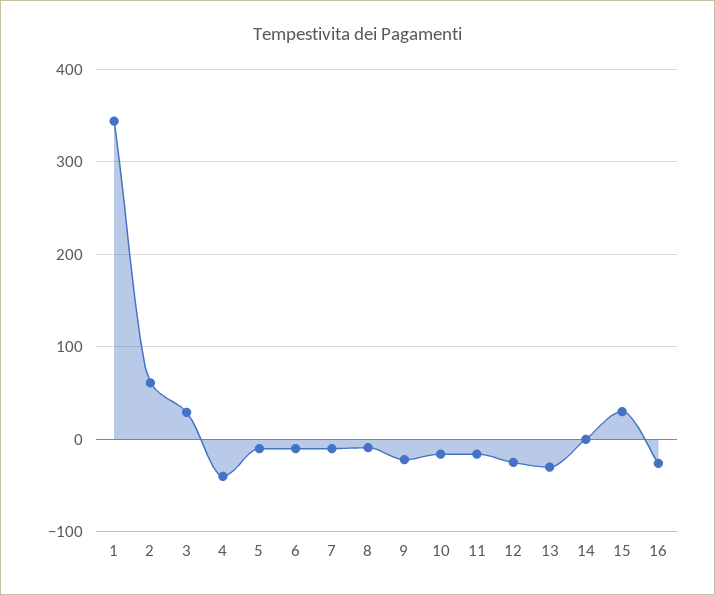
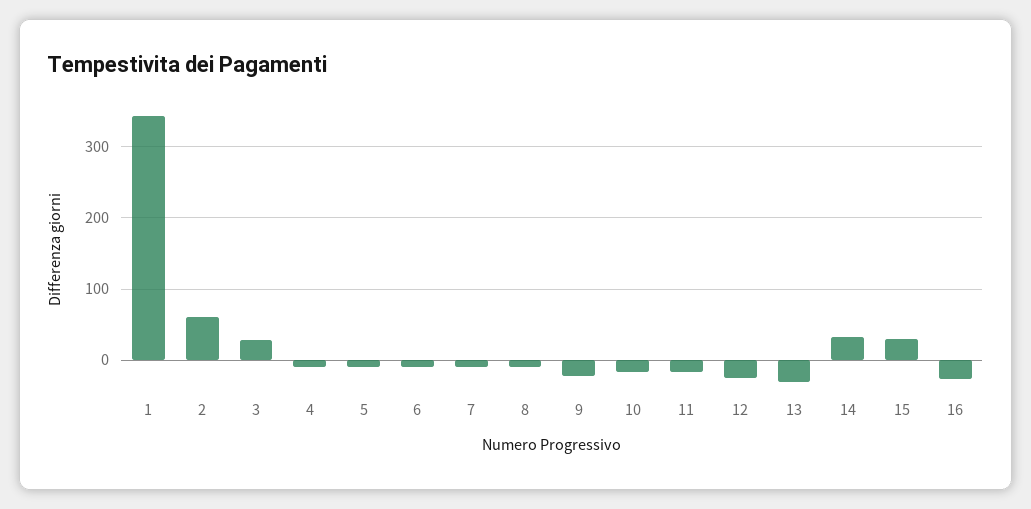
  {
    "1": 340,
    "2": 60,
    "3": 30,
-   "4": -40,
+   "4": -10,
    "5": -10,
    "6": -10,
    "7": -10,
    "8": -10,
    "9": -20,
    "10": -20,
    "11": -20,
    "12": -30,
    "13": -30,
-   "14": 0,
+   "14": 30,
    "15": 30,
    "16": -30
  }

